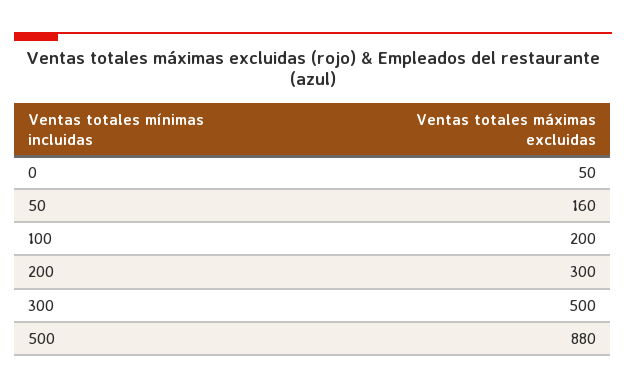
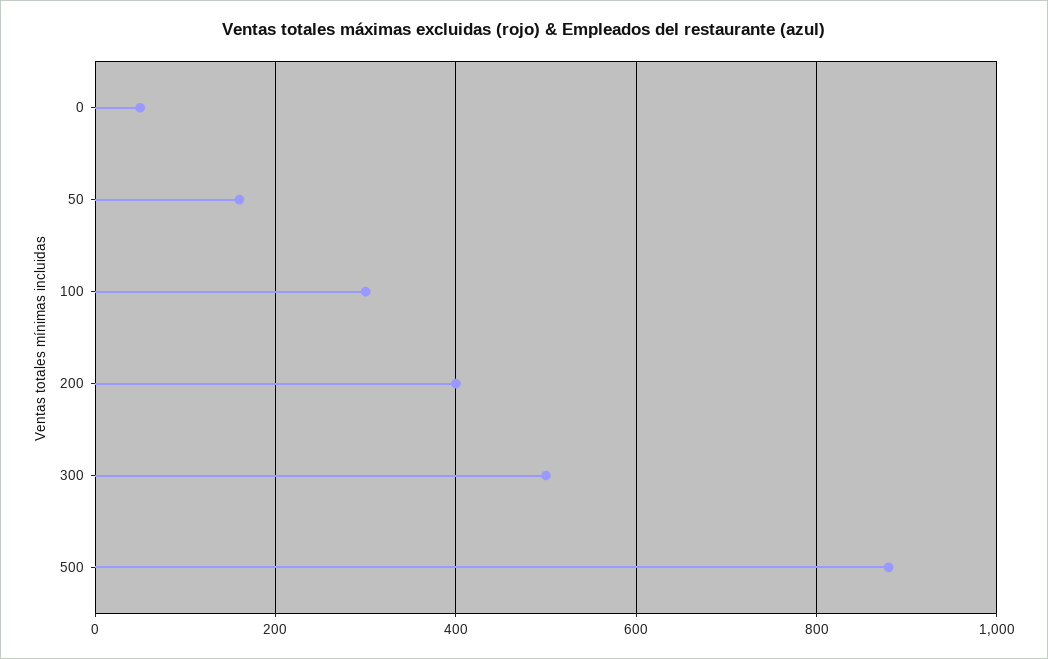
  {
    "0": 50,
    "50": 160,
-   "100": 200,
+   "100": 300,
-   "200": 300,
+   "200": 400,
    "300": 500,
    "500": 880
  }

